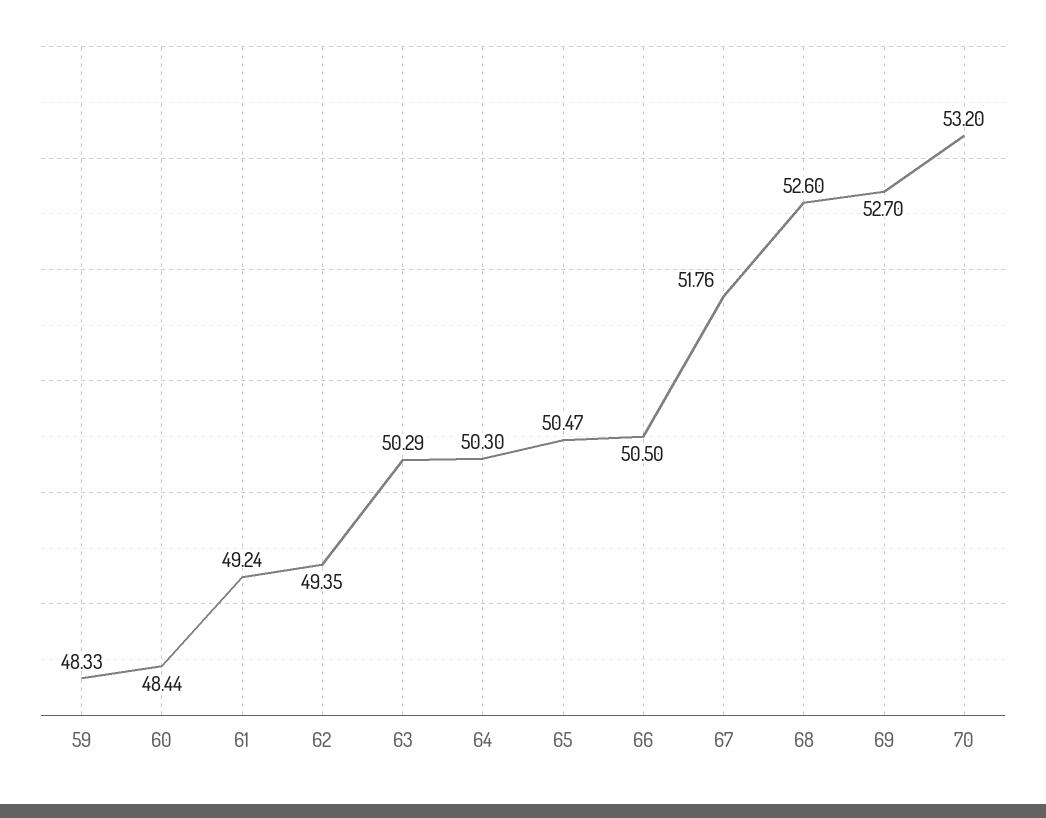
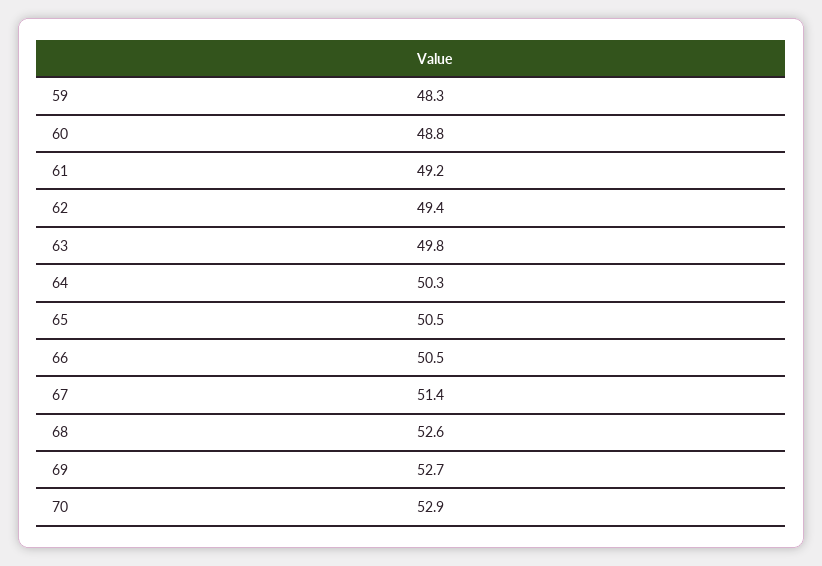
  {
    "59": 48.33,
-   "60": 48.44,
+   "60": 48.8,
    "61": 49.24,
    "62": 49.35,
-   "63": 50.29,
+   "63": 49.8,
    "64": 50.3,
    "65": 50.47,
    "66": 50.5,
-   "67": 51.76,
+   "67": 51.4,
    "68": 52.6,
    "69": 52.7,
-   "70": 53.2
+   "70": 52.9
  }

